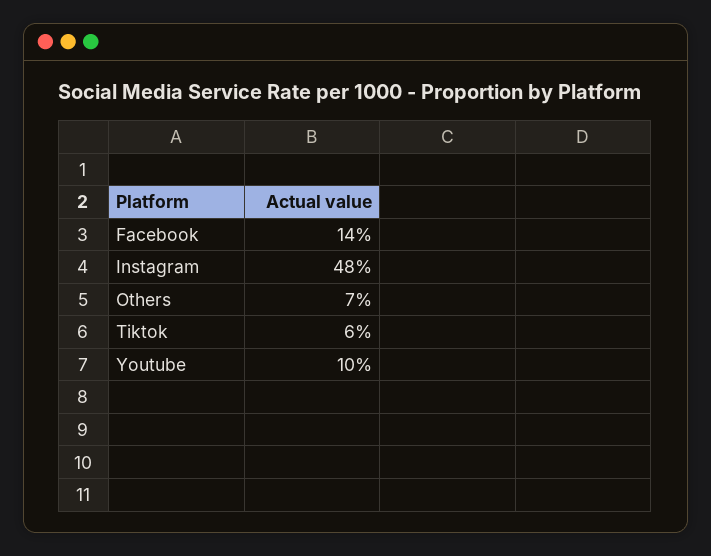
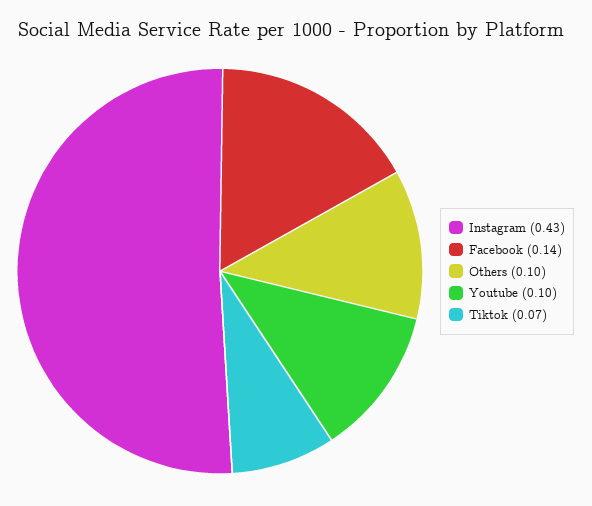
  {
    "Facebook": 0.14,
-   "Instagram": 0.48,
+   "Instagram": 0.43,
-   "Others": 0.07,
+   "Others": 0.1,
-   "Tiktok": 0.06,
+   "Tiktok": 0.07,
    "Youtube": 0.1
  }

